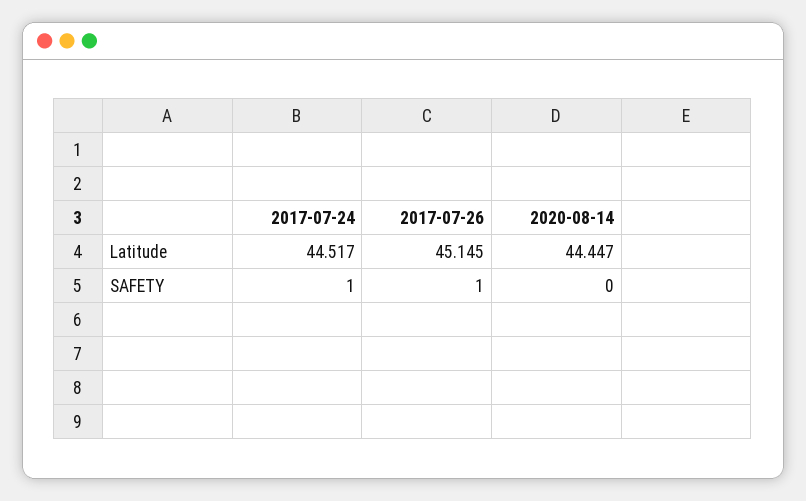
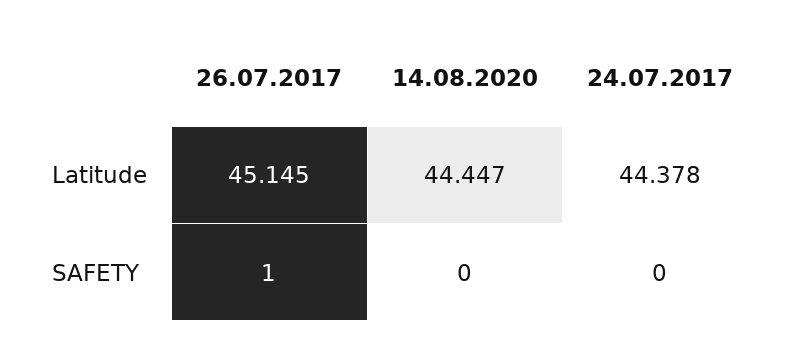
  {
    "2017-07-24": {
-     "Latitude": 44.517,
+     "Latitude": 44.378,
-     "SAFETY": 1
+     "SAFETY": 0
    },
    "2017-07-26": {
      "Latitude": 45.145,
      "SAFETY": 1
    },
    "2020-08-14": {
      "Latitude": 44.447,
      "SAFETY": 0
    }
  }

